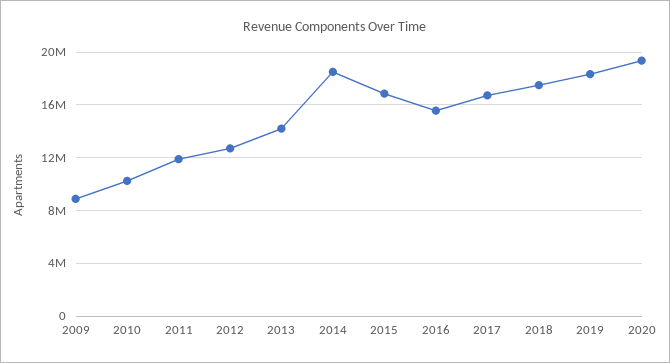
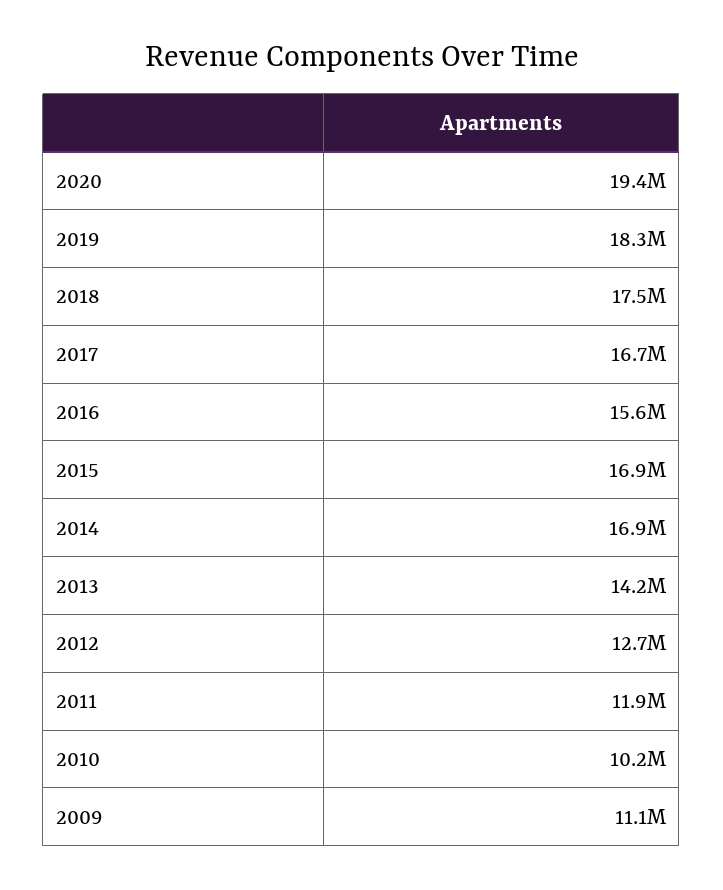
  {
-   "2009": 9000000,
+   "2009": 11100000,
    "2010": 10200000,
    "2011": 11900000,
    "2012": 12700000,
    "2013": 14200000,
-   "2014": 18500000,
+   "2014": 16900000,
    "2015": 16900000,
    "2016": 15600000,
    "2017": 16700000,
    "2018": 17500000,
    "2019": 18300000,
    "2020": 19400000
  }

